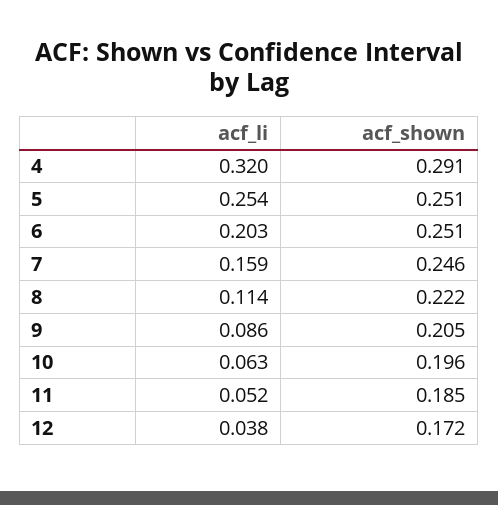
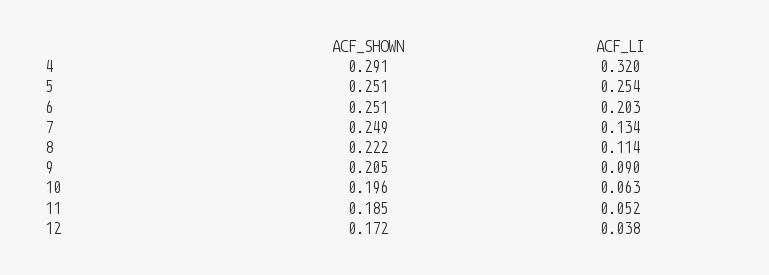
  {
    "acf_li": {
      "4": 0.32,
      "5": 0.254,
      "6": 0.203,
-     "7": 0.159,
+     "7": 0.134,
      "8": 0.114,
-     "9": 0.086,
+     "9": 0.09,
      "10": 0.063,
      "11": 0.052,
      "12": 0.038
    },
    "acf_shown": {
      "4": 0.291,
      "5": 0.251,
      "6": 0.251,
-     "7": 0.246,
+     "7": 0.249,
      "8": 0.222,
      "9": 0.205,
      "10": 0.196,
      "11": 0.185,
      "12": 0.172
    }
  }

